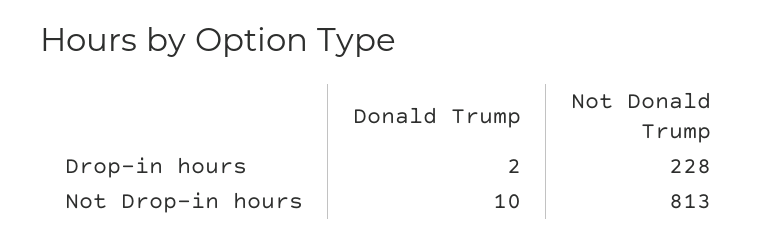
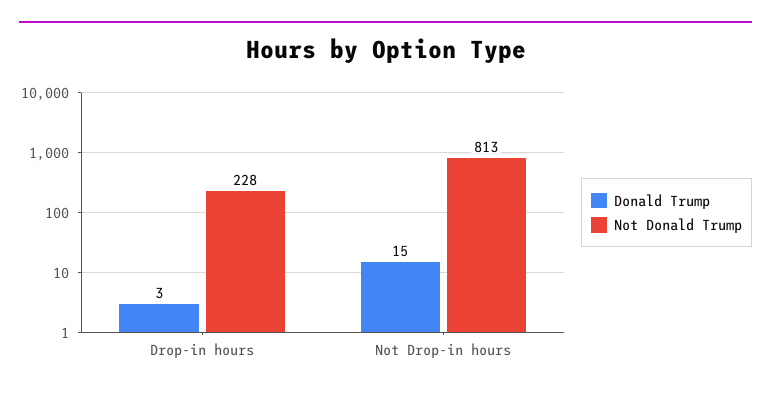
  {
    "Donald Trump": {
-     "Drop-in hours": 2,
+     "Drop-in hours": 3,
-     "Not Drop-in hours": 10
+     "Not Drop-in hours": 15
    },
    "Not Donald Trump": {
      "Drop-in hours": 228,
      "Not Drop-in hours": 813
    }
  }

